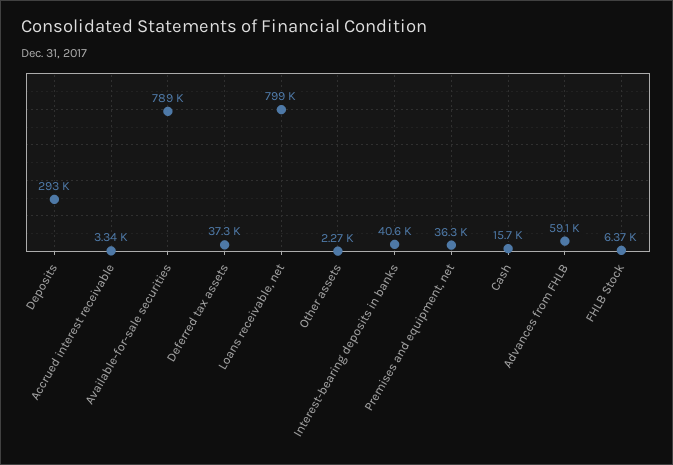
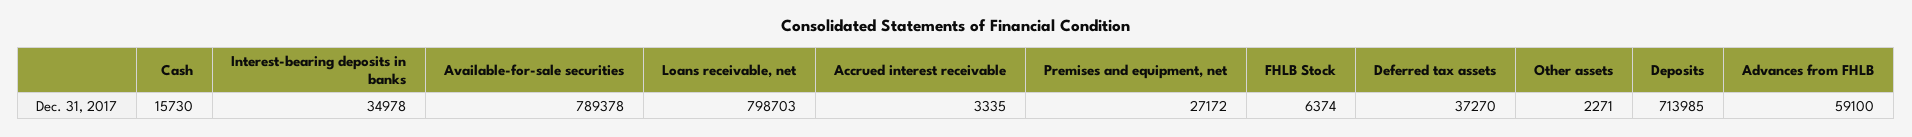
  {
-   "Deposits": 293000,
+   "Deposits": 713985,
    "Accrued interest receivable": 3335,
    "Available-for-sale securities": 789378,
    "Deferred tax assets": 37270,
    "Loans receivable, net": 798703,
    "Other assets": 2271,
-   "Interest-bearing deposits in banks": 40600,
+   "Interest-bearing deposits in banks": 34978,
-   "Premises and equipment, net": 36300,
+   "Premises and equipment, net": 27172,
    "Cash": 15730,
    "Advances from FHLB": 59100,
    "FHLB Stock": 6374
  }

